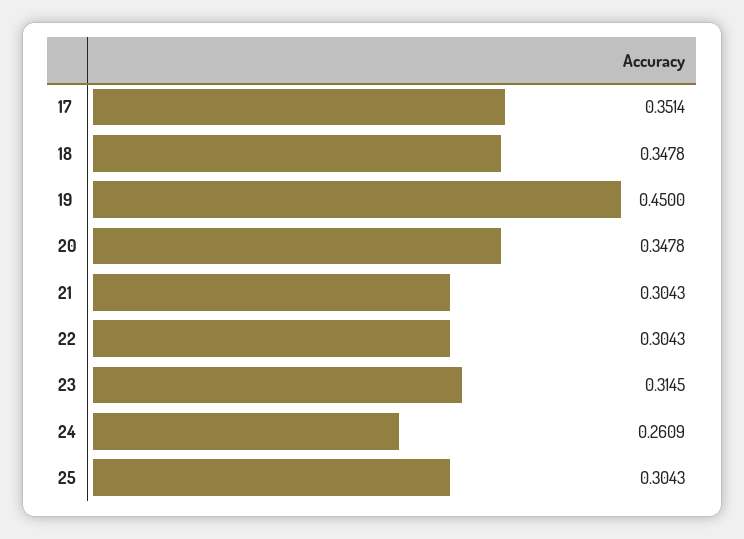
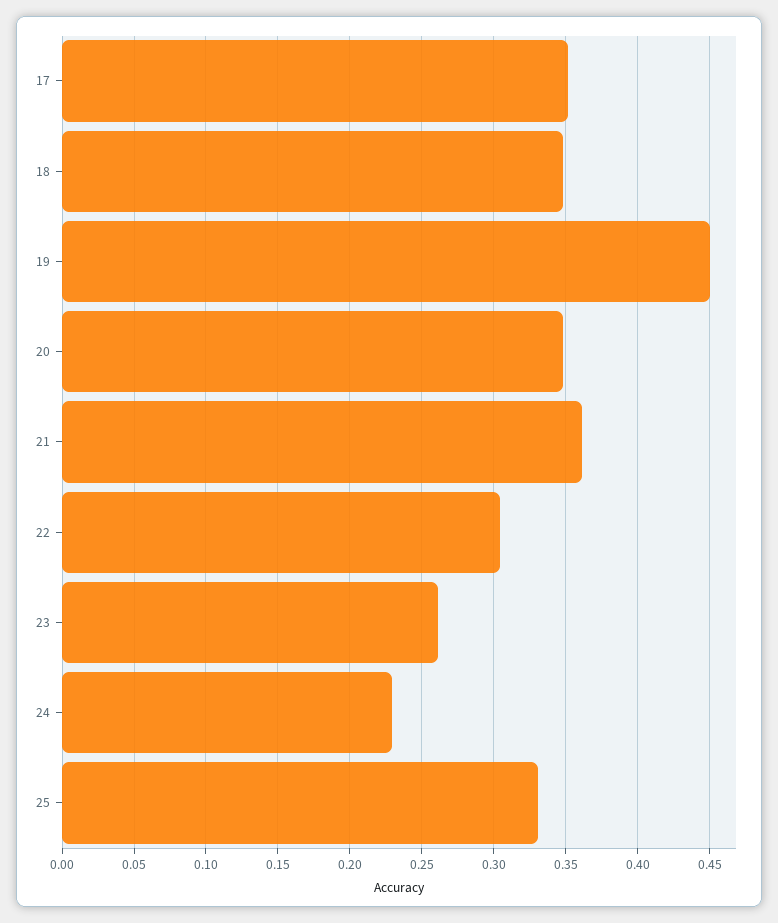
  {
    "17": 0.3514,
    "18": 0.3478,
    "19": 0.45,
    "20": 0.3478,
-   "21": 0.3043,
+   "21": 0.36,
    "22": 0.3043,
-   "23": 0.3145,
+   "23": 0.26,
-   "24": 0.2609,
+   "24": 0.23,
-   "25": 0.3043
+   "25": 0.33
  }

